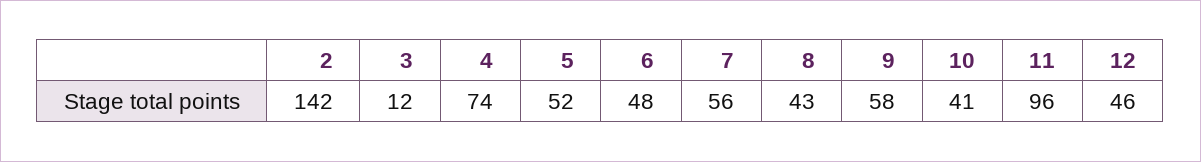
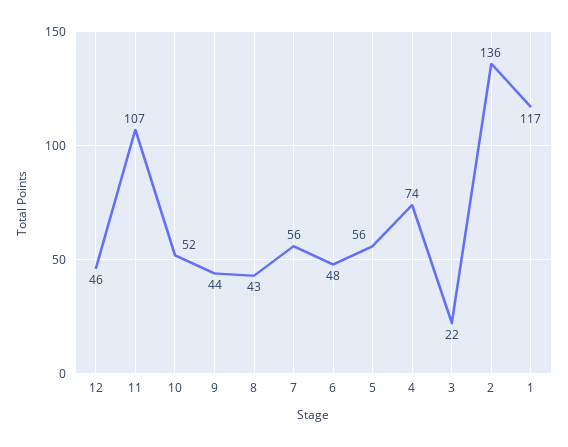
  {
-   "2": 142,
+   "2": 136,
-   "3": 12,
+   "3": 22,
    "4": 74,
-   "5": 52,
+   "5": 56,
    "6": 48,
    "7": 56,
    "8": 43,
-   "9": 58,
+   "9": 44,
-   "10": 41,
+   "10": 52,
-   "11": 96,
+   "11": 107,
-   "12": 46
+   "12": 46,
+   "1": 117
  }

